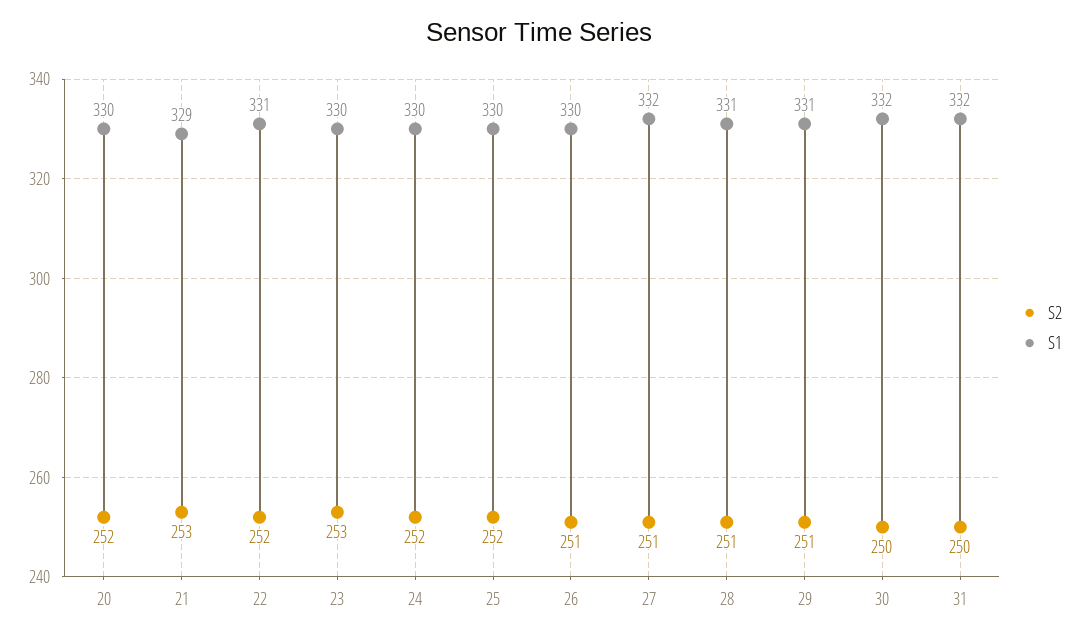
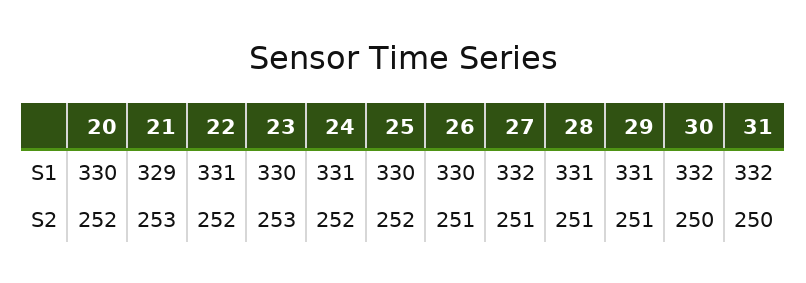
  {
    "S2": {
      "20": 252,
      "21": 253,
      "22": 252,
      "23": 253,
      "24": 252,
      "25": 252,
      "26": 251,
      "27": 251,
      "28": 251,
      "29": 251,
      "30": 250,
      "31": 250
    },
    "S1": {
      "20": 330,
      "21": 329,
      "22": 331,
      "23": 330,
-     "24": 330,
+     "24": 331,
      "25": 330,
      "26": 330,
      "27": 332,
      "28": 331,
      "29": 331,
      "30": 332,
      "31": 332
    }
  }

